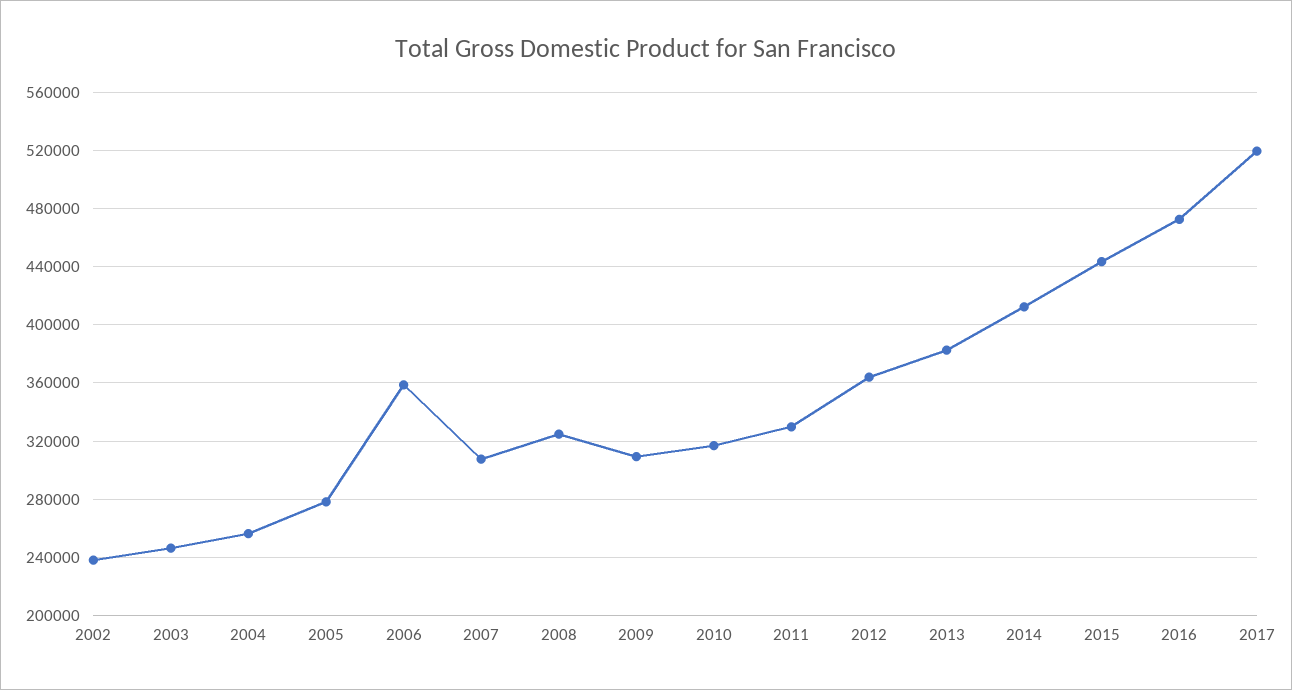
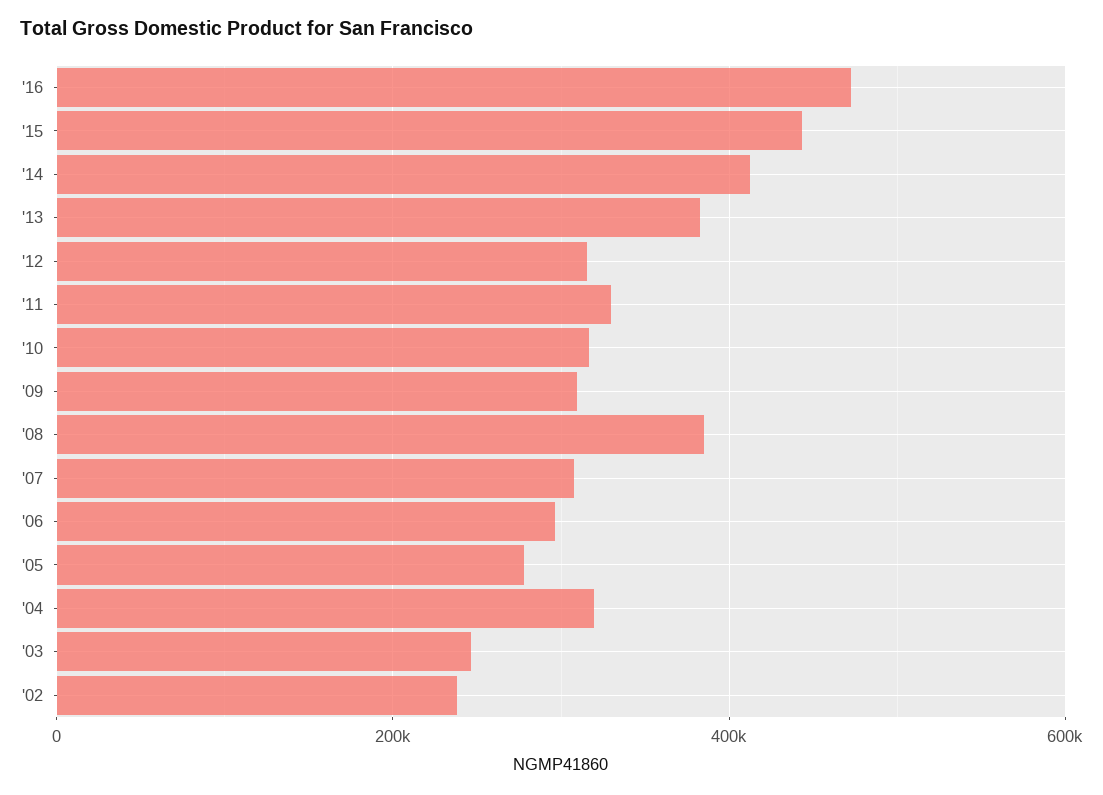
  {
    "2002": 240000,
    "2003": 245000,
-   "2004": 255000,
+   "2004": 320000,
    "2005": 280000,
-   "2006": 360000,
+   "2006": 300000,
    "2007": 310000,
-   "2008": 325000,
+   "2008": 380000,
    "2009": 310000,
    "2010": 315000,
    "2011": 330000,
-   "2012": 365000,
+   "2012": 320000,
    "2013": 385000,
    "2014": 410000,
    "2015": 445000,
-   "2016": 470000,
+   "2016": 470000
-   "2017": 520000
  }

